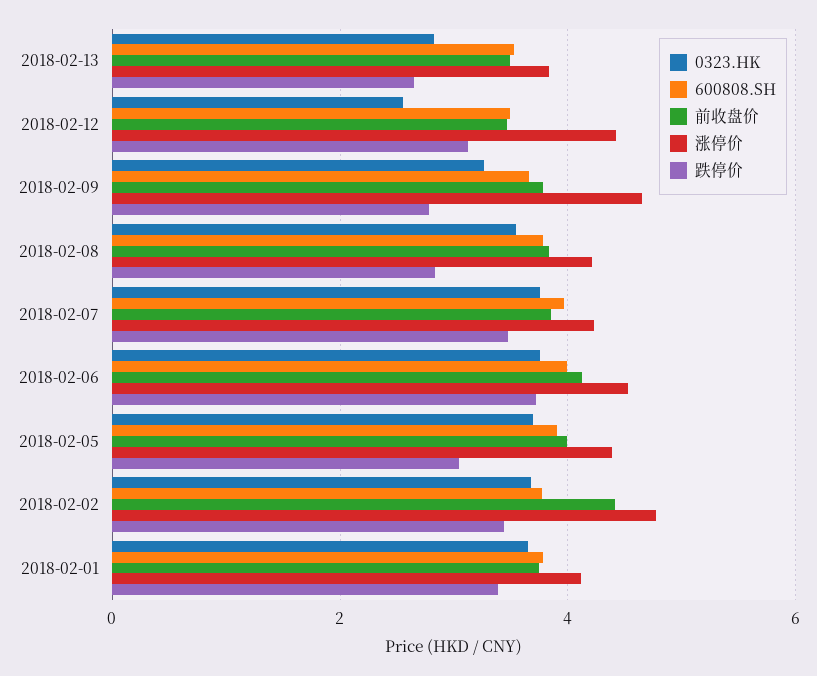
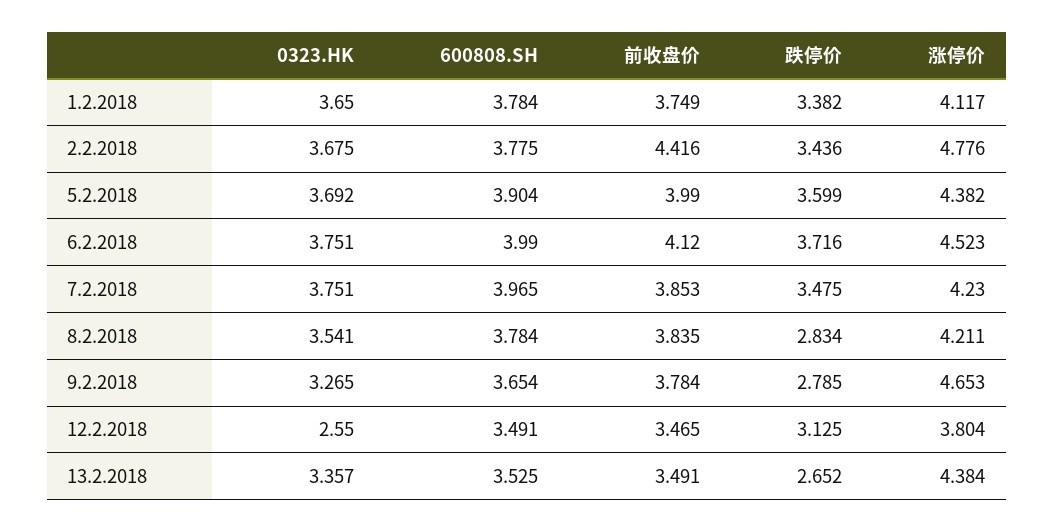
  {
    "0323.HK": {
-     "2018-02-13": 2.8,
+     "2018-02-13": 3.357,
      "2018-02-12": 2.55,
      "2018-02-09": 3.265,
      "2018-02-08": 3.541,
      "2018-02-07": 3.751,
      "2018-02-06": 3.751,
      "2018-02-05": 3.692,
      "2018-02-02": 3.675,
      "2018-02-01": 3.65
    },
    "600808.SH": {
      "2018-02-13": 3.525,
      "2018-02-12": 3.491,
      "2018-02-09": 3.654,
      "2018-02-08": 3.784,
      "2018-02-07": 3.965,
      "2018-02-06": 3.99,
      "2018-02-05": 3.904,
      "2018-02-02": 3.775,
      "2018-02-01": 3.784
    },
    "前收盘价": {
      "2018-02-13": 3.491,
      "2018-02-12": 3.465,
      "2018-02-09": 3.784,
      "2018-02-08": 3.835,
      "2018-02-07": 3.853,
      "2018-02-06": 4.12,
      "2018-02-05": 3.99,
      "2018-02-02": 4.416,
      "2018-02-01": 3.749
    },
    "涨停价": {
-     "2018-02-13": 3.8,
+     "2018-02-13": 4.384,
-     "2018-02-12": 4.4,
+     "2018-02-12": 3.804,
      "2018-02-09": 4.653,
      "2018-02-08": 4.211,
      "2018-02-07": 4.23,
      "2018-02-06": 4.523,
      "2018-02-05": 4.382,
      "2018-02-02": 4.776,
      "2018-02-01": 4.117
    },
    "跌停价": {
      "2018-02-13": 2.652,
      "2018-02-12": 3.125,
      "2018-02-09": 2.785,
      "2018-02-08": 2.834,
      "2018-02-07": 3.475,
      "2018-02-06": 3.716,
-     "2018-02-05": 3,
+     "2018-02-05": 3.599,
      "2018-02-02": 3.436,
      "2018-02-01": 3.382
    }
  }

